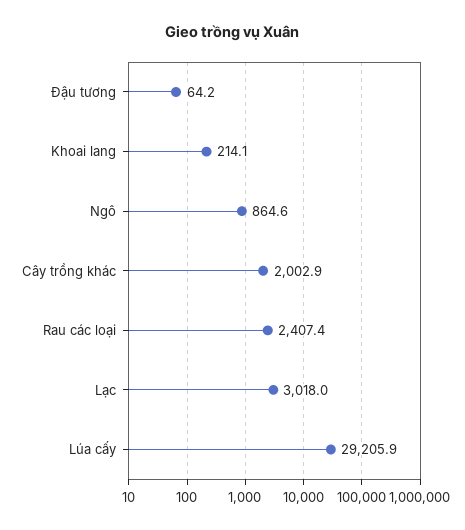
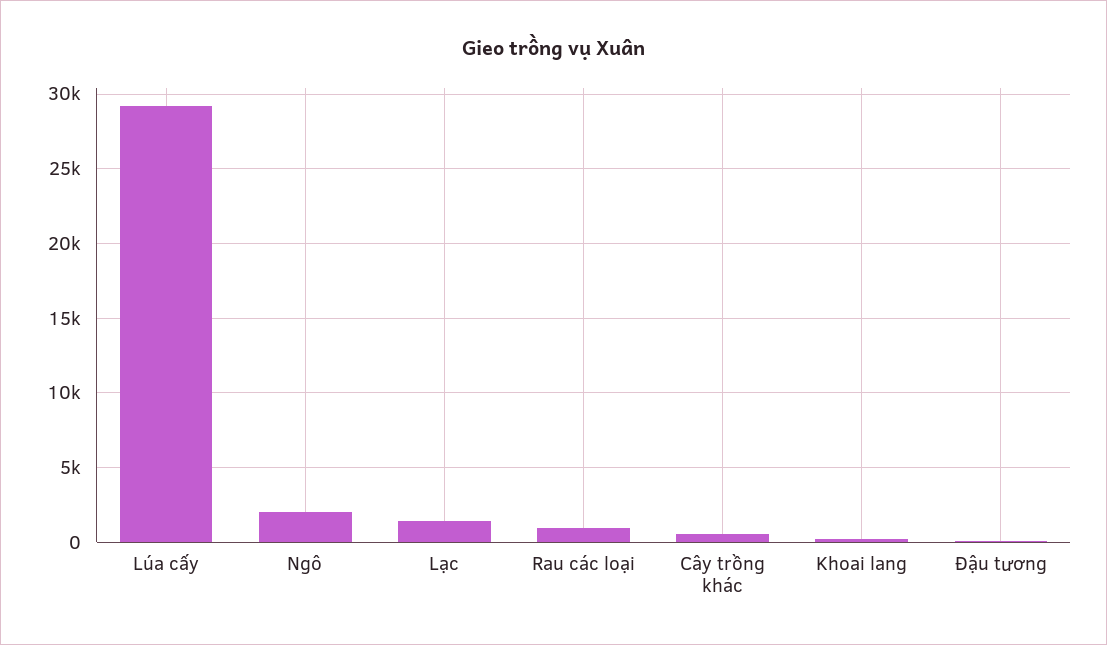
  {
    "Đậu tương": 64.2,
    "Khoai lang": 214.1,
-   "Ngô": 864.6,
+   "Ngô": 2000,
-   "Cây trồng khác": 2002.9,
+   "Cây trồng khác": 500,
-   "Rau các loại": 2407.4,
+   "Rau các loại": 1000,
-   "Lạc": 3018,
+   "Lạc": 1500,
    "Lúa cấy": 29205.9
  }

